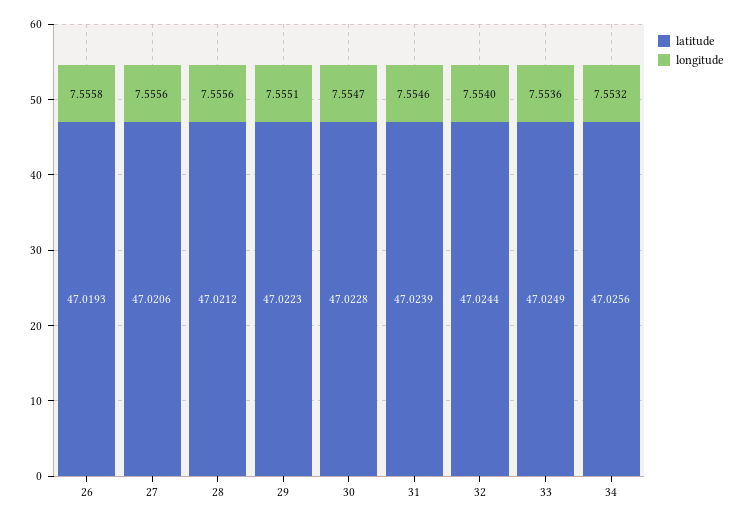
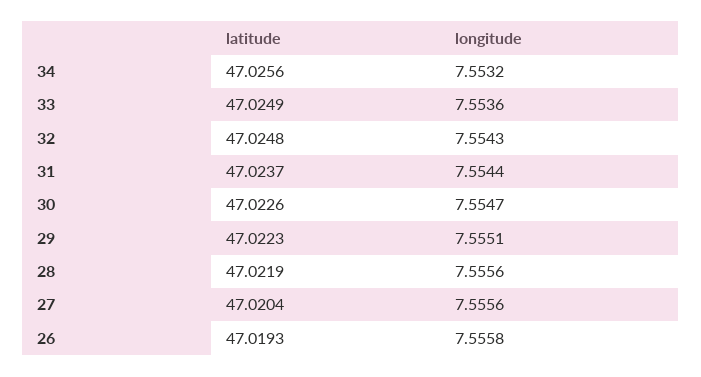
  {
    "latitude": {
      "26": 47.0193,
-     "27": 47.0206,
+     "27": 47.0204,
-     "28": 47.0212,
+     "28": 47.0219,
      "29": 47.0223,
-     "30": 47.0228,
+     "30": 47.0226,
-     "31": 47.0239,
+     "31": 47.0237,
-     "32": 47.0244,
+     "32": 47.0248,
      "33": 47.0249,
      "34": 47.0256
    },
    "longitude": {
      "26": 7.5558,
      "27": 7.5556,
      "28": 7.5556,
      "29": 7.5551,
      "30": 7.5547,
-     "31": 7.5546,
+     "31": 7.5544,
-     "32": 7.554,
+     "32": 7.5543,
      "33": 7.5536,
      "34": 7.5532
    }
  }

